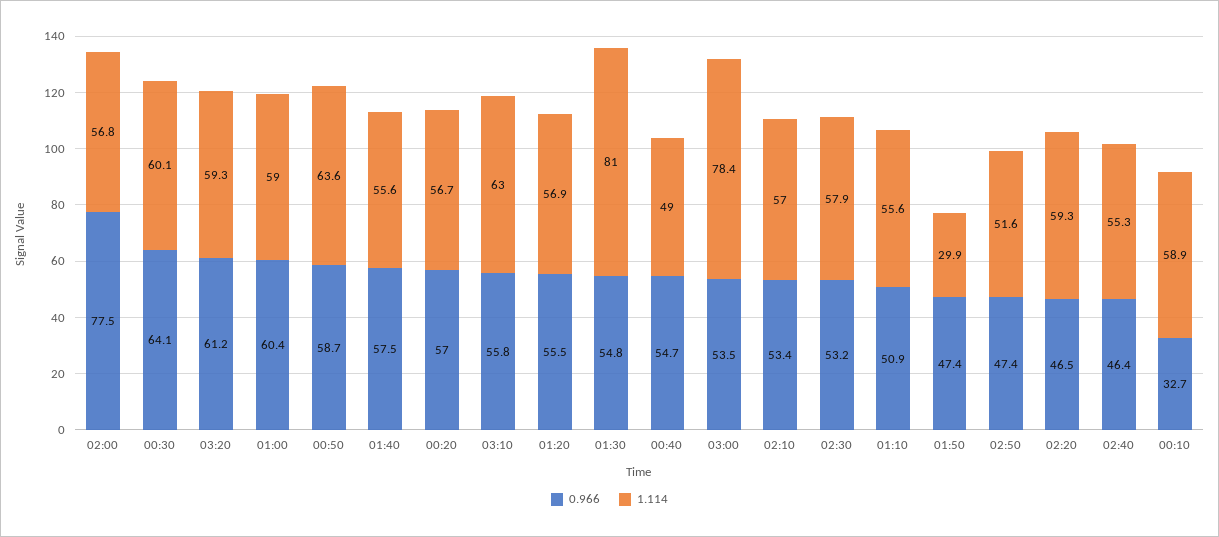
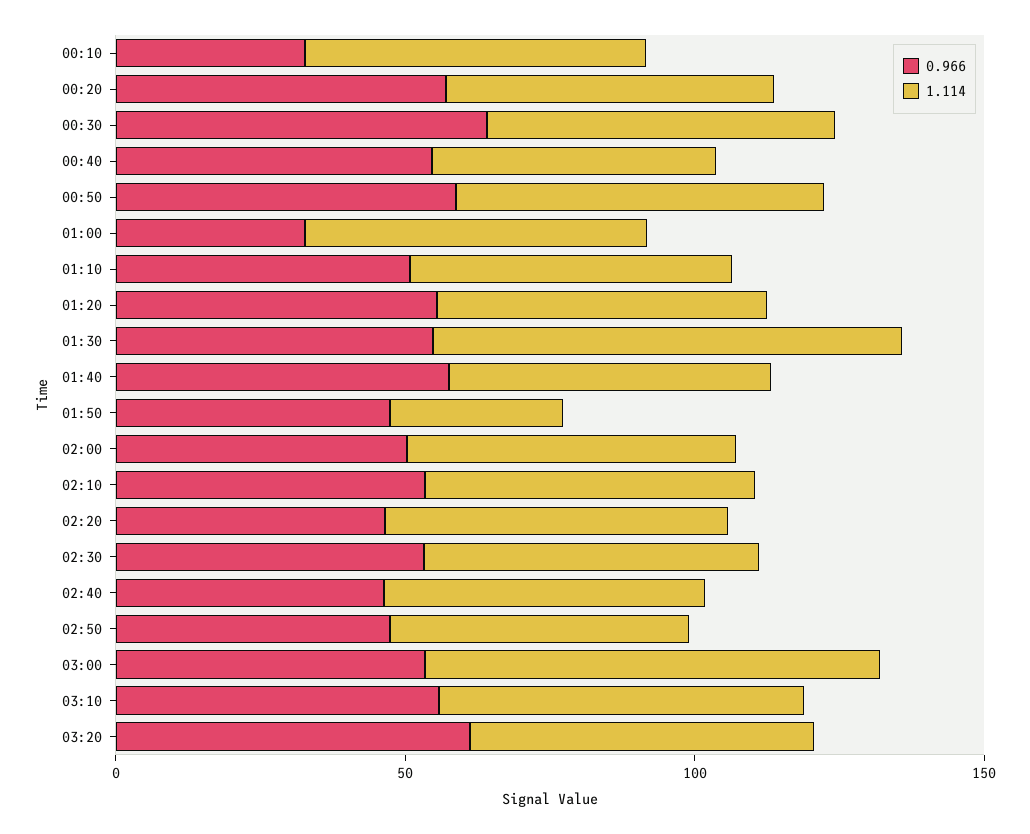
  {
    "0.966": {
-     "02:00": 77.5,
+     "02:00": 50,
      "00:30": 64.1,
      "03:20": 61.2,
-     "01:00": 60.4,
+     "01:00": 30,
      "00:50": 58.7,
      "01:40": 57.5,
      "00:20": 57,
      "03:10": 55.8,
      "01:20": 55.5,
      "01:30": 54.8,
      "00:40": 54.7,
      "03:00": 53.5,
      "02:10": 53.4,
      "02:30": 53.2,
      "01:10": 50.9,
      "01:50": 47.4,
      "02:50": 47.4,
      "02:20": 46.5,
      "02:40": 46.4,
      "00:10": 32.7
    },
    "1.114": {
      "02:00": 56.8,
      "00:30": 60.1,
      "03:20": 59.3,
      "01:00": 59,
      "00:50": 63.6,
      "01:40": 55.6,
      "00:20": 56.7,
      "03:10": 63,
      "01:20": 56.9,
      "01:30": 81,
      "00:40": 49,
      "03:00": 78.4,
      "02:10": 57,
      "02:30": 57.9,
      "01:10": 55.6,
      "01:50": 29.9,
      "02:50": 51.6,
      "02:20": 59.3,
      "02:40": 55.3,
      "00:10": 58.9
    }
  }

